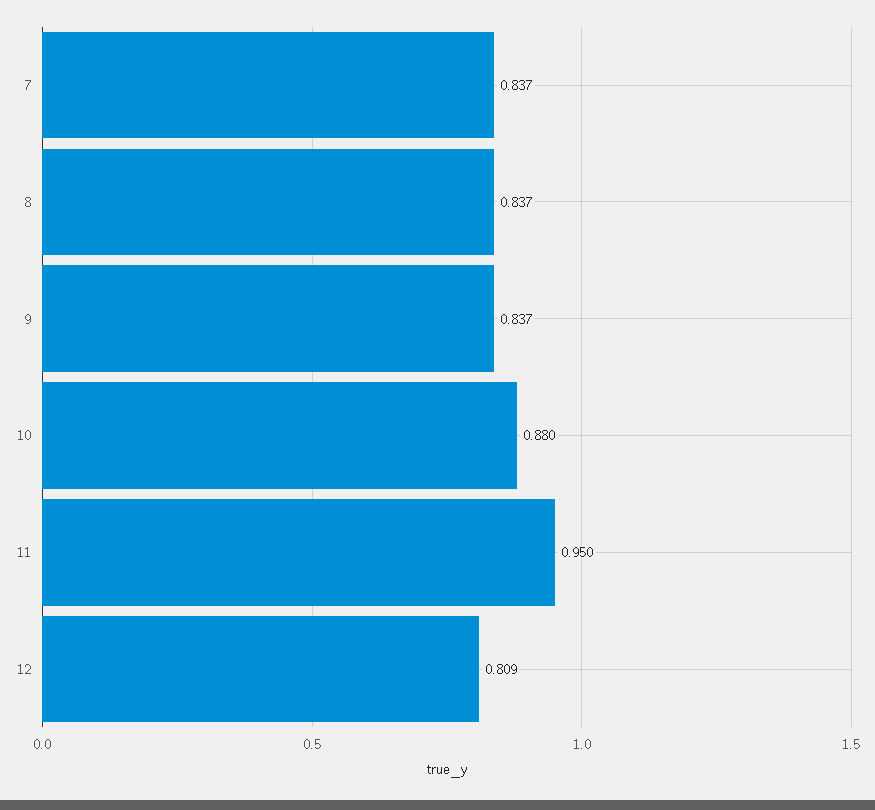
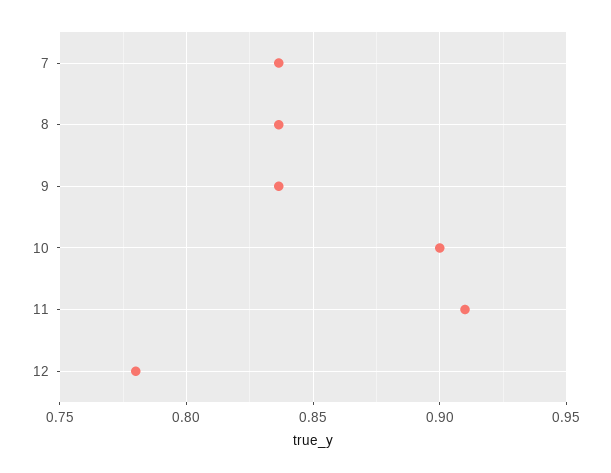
  {
    "7": 0.837,
    "8": 0.837,
    "9": 0.837,
-   "10": 0.88,
+   "10": 0.9,
-   "11": 0.95,
+   "11": 0.91,
-   "12": 0.809
+   "12": 0.78
  }

